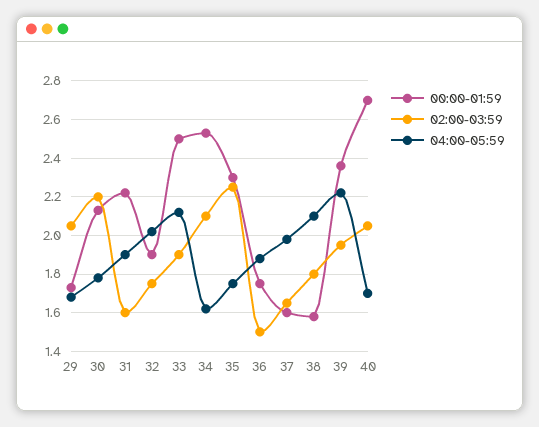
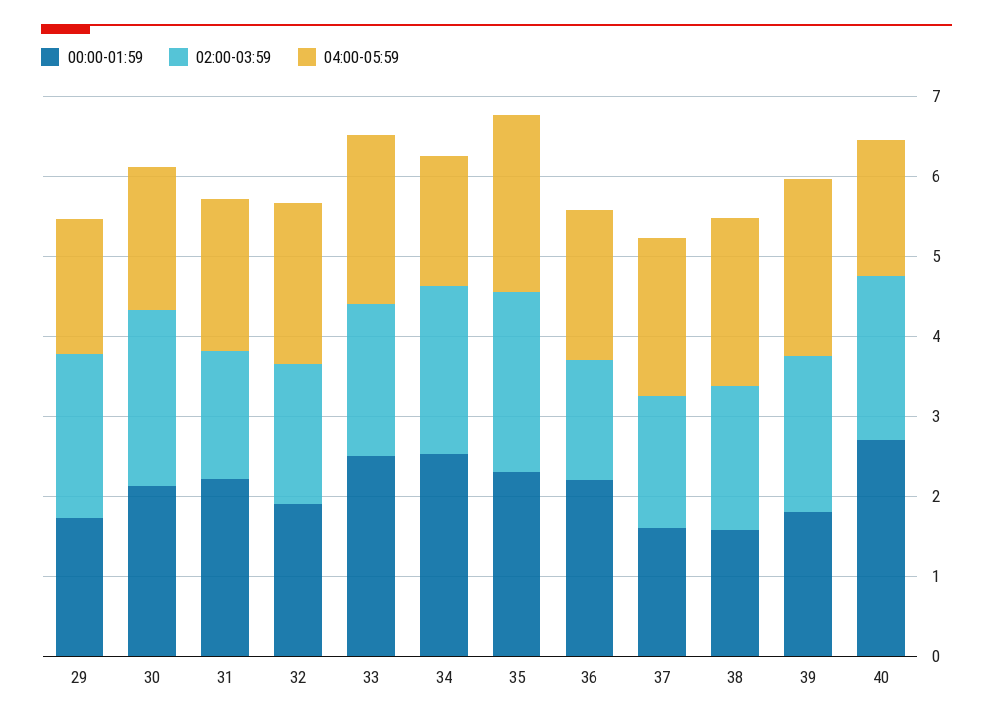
  {
    "00:00-01:59": {
      "29": 1.75,
      "30": 2.15,
      "31": 2.2,
      "32": 1.9,
      "33": 2.5,
      "34": 2.55,
      "35": 2.3,
-     "36": 1.75,
+     "36": 2.2,
      "37": 1.6,
      "38": 1.6,
-     "39": 2.35,
+     "39": 1.8,
      "40": 2.7
    },
    "02:00-03:59": {
      "29": 2.05,
      "30": 2.2,
      "31": 1.6,
      "32": 1.75,
      "33": 1.9,
      "34": 2.1,
      "35": 2.25,
      "36": 1.5,
      "37": 1.65,
      "38": 1.8,
      "39": 1.95,
      "40": 2.05
    },
    "04:00-05:59": {
      "29": 1.7,
      "30": 1.8,
      "31": 1.9,
      "32": 2,
      "33": 2.1,
      "34": 1.6,
-     "35": 1.75,
+     "35": 2.2,
      "36": 1.9,
      "37": 2,
      "38": 2.1,
      "39": 2.2,
      "40": 1.7
    }
  }

